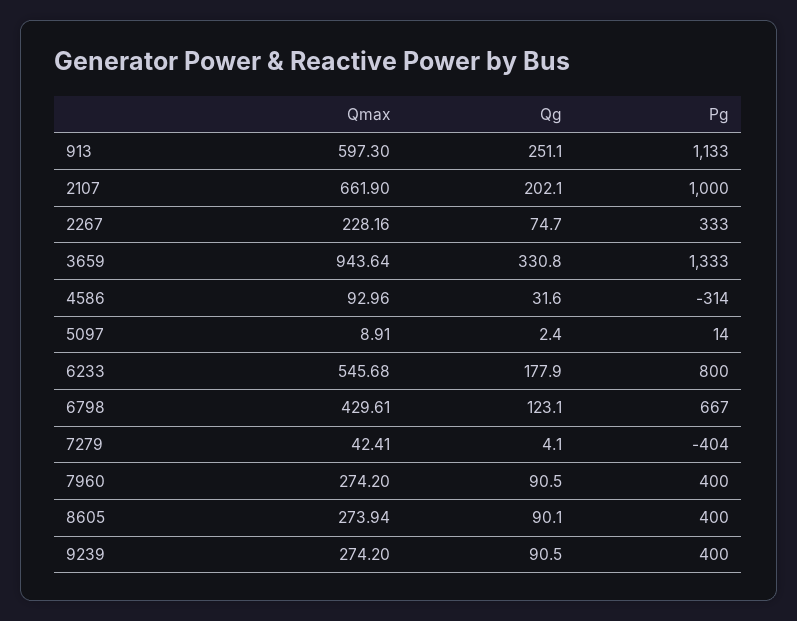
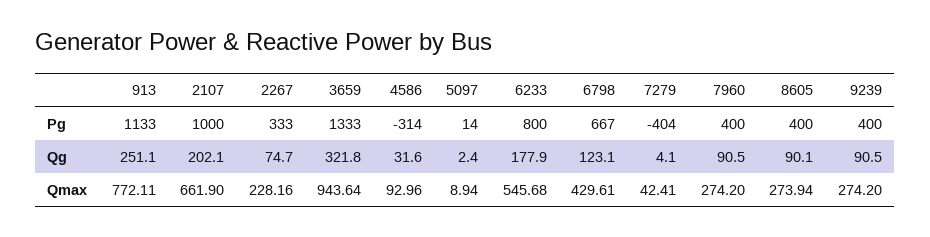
  {
    "Qmax": {
-     "913": 597.3,
+     "913": 772.11,
      "2107": 661.9,
      "2267": 228.16,
      "3659": 943.64,
      "4586": 92.96,
-     "5097": 8.91,
+     "5097": 8.94,
      "6233": 545.68,
      "6798": 429.61,
      "7279": 42.41,
      "7960": 274.2,
      "8605": 273.94,
      "9239": 274.2
    },
    "Qg": {
      "913": 251.1,
      "2107": 202.1,
      "2267": 74.7,
-     "3659": 330.8,
+     "3659": 321.8,
      "4586": 31.6,
      "5097": 2.4,
      "6233": 177.9,
      "6798": 123.1,
      "7279": 4.1,
      "7960": 90.5,
      "8605": 90.1,
      "9239": 90.5
    },
    "Pg": {
      "913": 1133,
      "2107": 1000,
      "2267": 333,
      "3659": 1333,
      "4586": -314,
      "5097": 14,
      "6233": 800,
      "6798": 667,
      "7279": -404,
      "7960": 400,
      "8605": 400,
      "9239": 400
    }
  }

